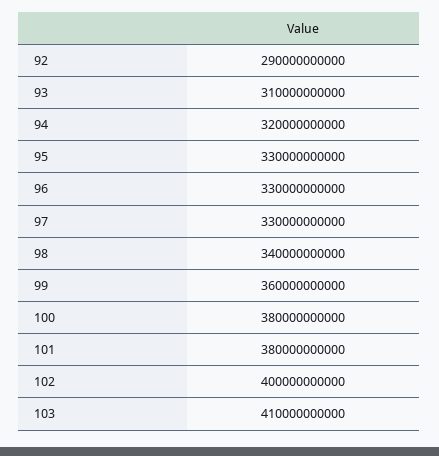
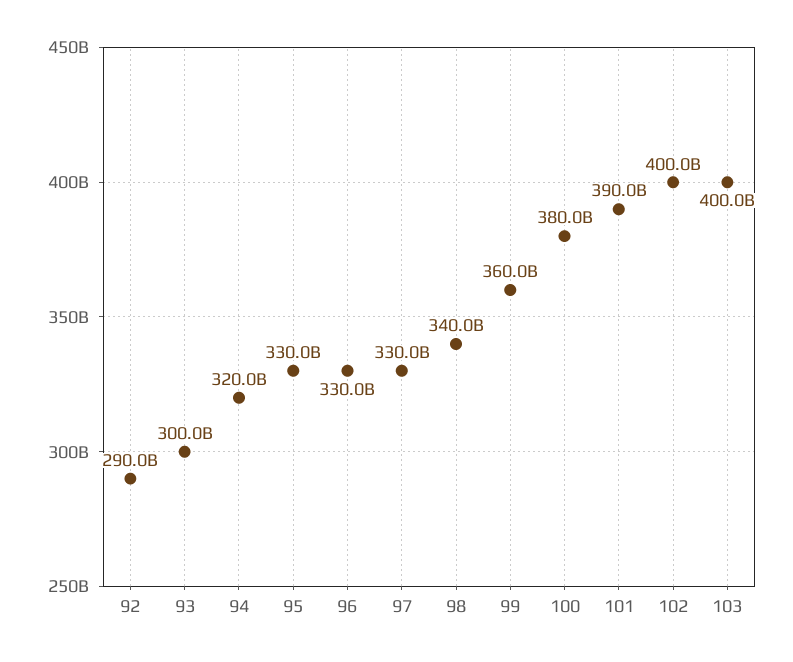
  {
    "92": 290000000000,
-   "93": 310000000000,
+   "93": 300000000000,
    "94": 320000000000,
    "95": 330000000000,
    "96": 330000000000,
    "97": 330000000000,
    "98": 340000000000,
    "99": 360000000000,
    "100": 380000000000,
-   "101": 380000000000,
+   "101": 390000000000,
    "102": 400000000000,
-   "103": 410000000000
+   "103": 400000000000
  }

